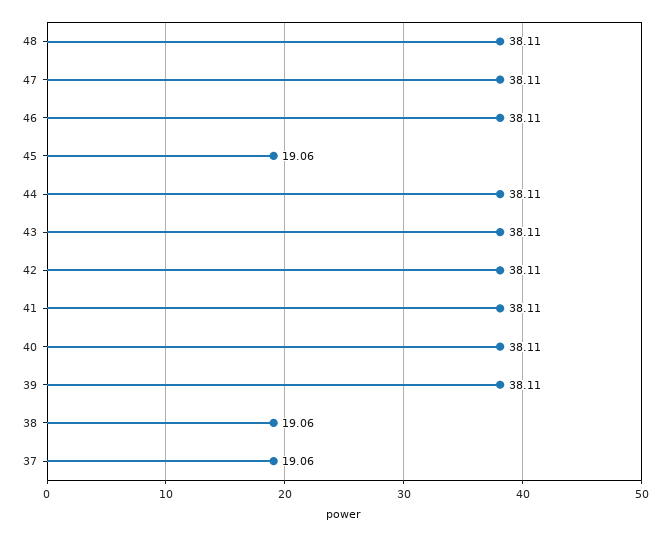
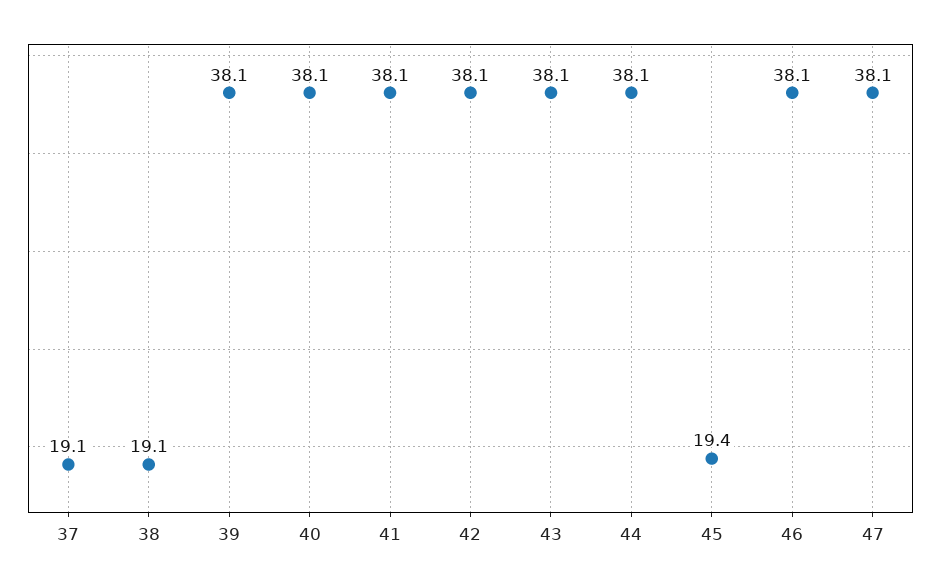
  {
-   "48": 38.11,
    "47": 38.11,
    "46": 38.11,
-   "45": 19.06,
+   "45": 19.4,
    "44": 38.11,
    "43": 38.11,
    "42": 38.11,
    "41": 38.11,
    "40": 38.11,
    "39": 38.11,
    "38": 19.06,
    "37": 19.06
  }

